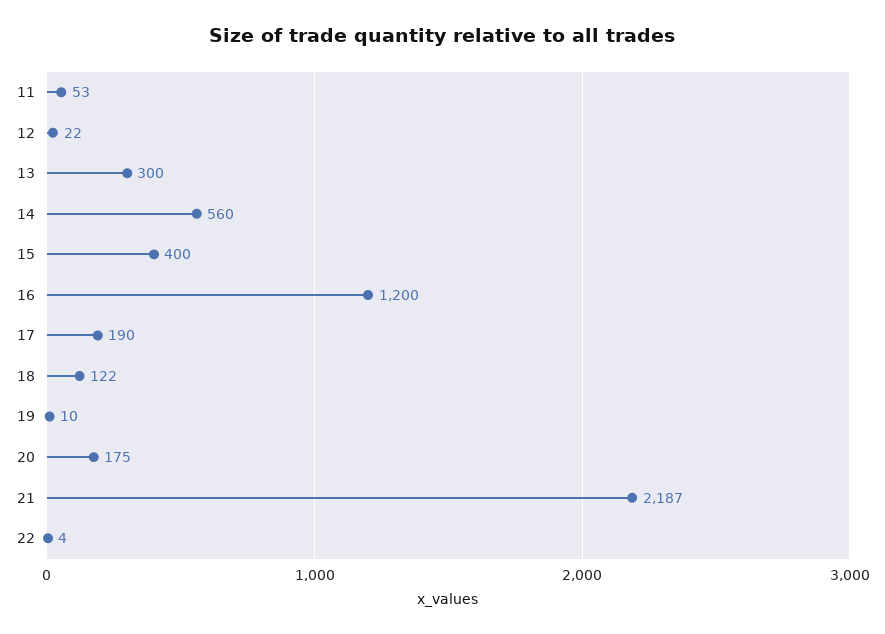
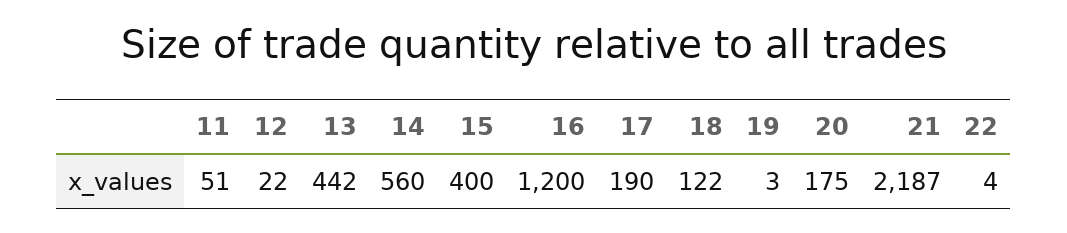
  {
-   "11": 53,
+   "11": 51,
    "12": 22,
-   "13": 300,
+   "13": 442,
    "14": 560,
    "15": 400,
    "16": 1200,
    "17": 190,
    "18": 122,
-   "19": 10,
+   "19": 3,
    "20": 175,
    "21": 2187,
    "22": 4
  }

